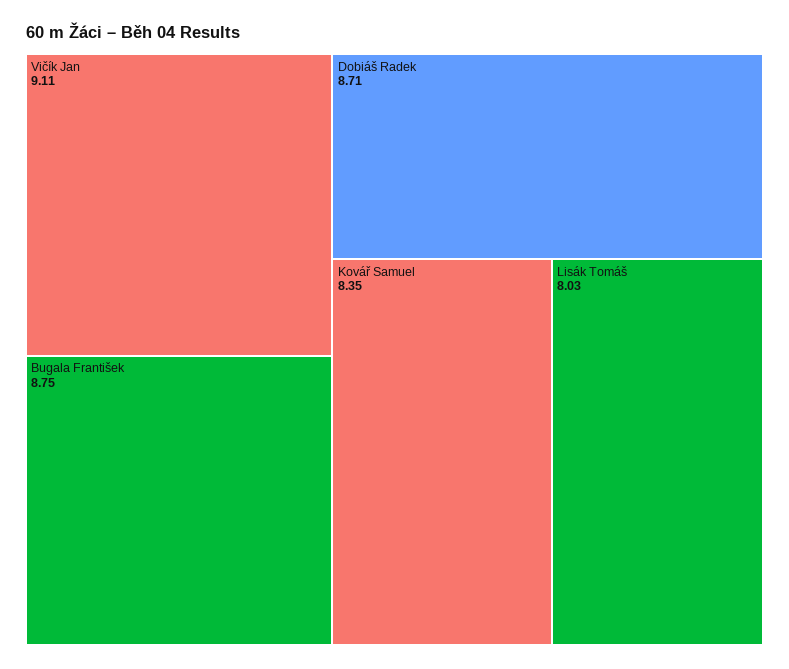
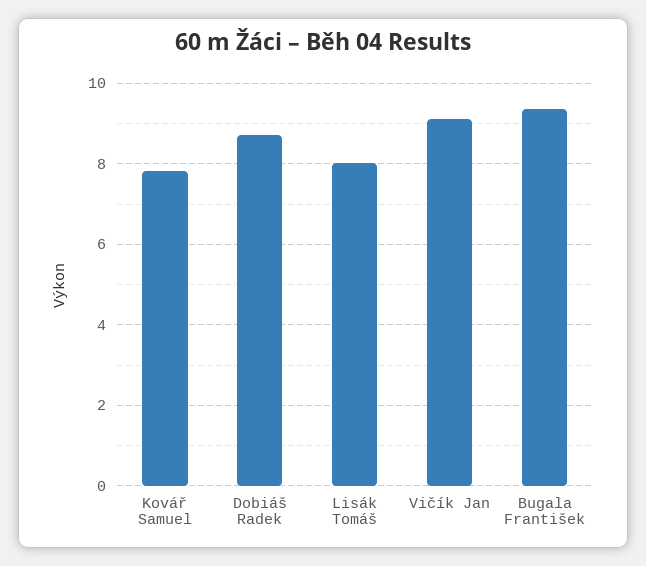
  {
    "Vičík Jan": 9.11,
-   "Bugala František": 8.75,
+   "Bugala František": 9.4,
    "Dobiáš Radek": 8.71,
-   "Kovář Samuel": 8.35,
+   "Kovář Samuel": 7.8,
    "Lisák Tomáš": 8.03
  }

